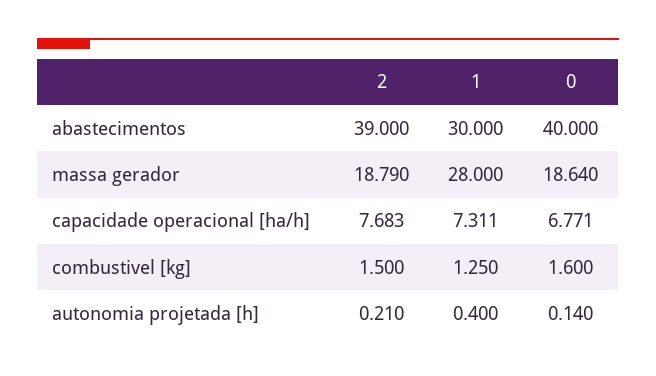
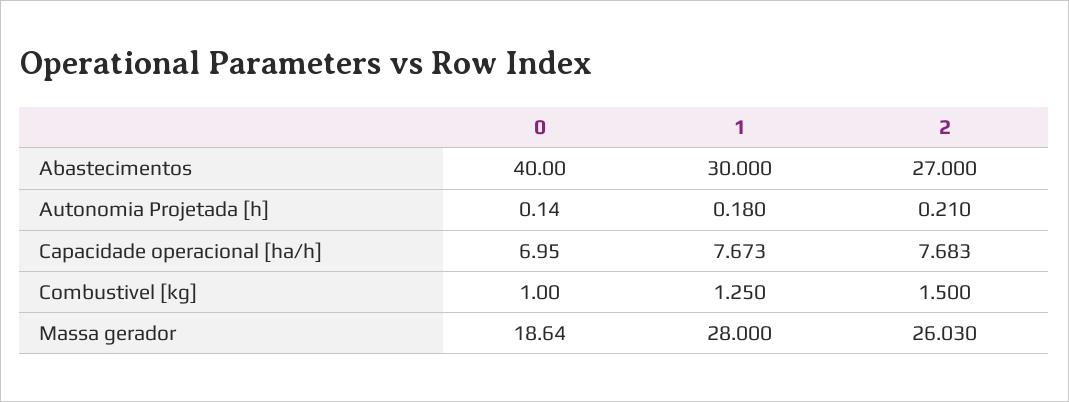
  {
    "2": {
-     "abastecimentos": 39,
+     "abastecimentos": 27,
-     "massa gerador": 18.79,
+     "massa gerador": 26.03,
      "capacidade operacional [ha/h]": 7.683,
      "combustivel [kg]": 1.5,
      "autonomia projetada [h]": 0.21
    },
    "1": {
      "abastecimentos": 30,
      "massa gerador": 28,
-     "capacidade operacional [ha/h]": 7.311,
+     "capacidade operacional [ha/h]": 7.673,
      "combustivel [kg]": 1.25,
-     "autonomia projetada [h]": 0.4
+     "autonomia projetada [h]": 0.18
    },
    "0": {
      "abastecimentos": 40,
      "massa gerador": 18.64,
-     "capacidade operacional [ha/h]": 6.771,
+     "capacidade operacional [ha/h]": 6.95,
-     "combustivel [kg]": 1.6,
+     "combustivel [kg]": 1,
      "autonomia projetada [h]": 0.14
    }
  }

